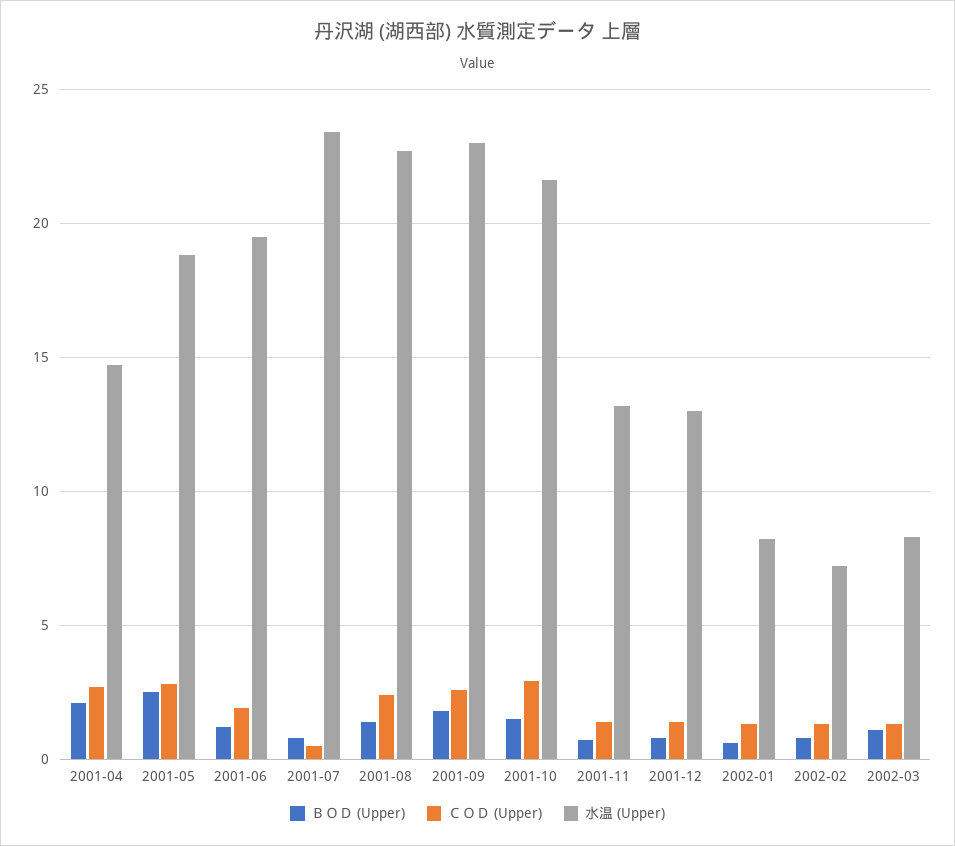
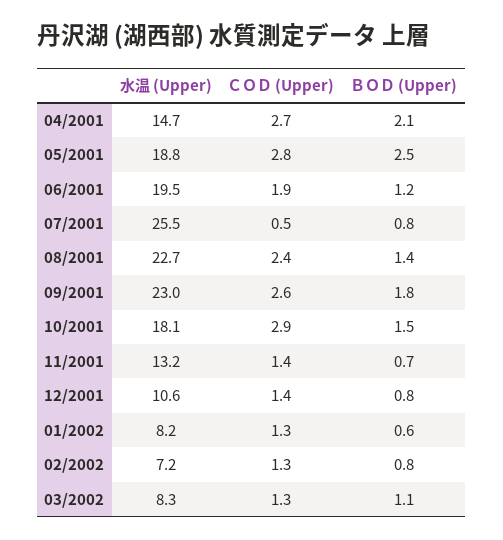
  {
    "ＢＯＤ (Upper)": {
      "2001-04": 2.1,
      "2001-05": 2.5,
      "2001-06": 1.2,
      "2001-07": 0.8,
      "2001-08": 1.4,
      "2001-09": 1.8,
      "2001-10": 1.5,
      "2001-11": 0.7,
      "2001-12": 0.8,
      "2002-01": 0.6,
      "2002-02": 0.8,
      "2002-03": 1.1
    },
    "ＣＯＤ (Upper)": {
      "2001-04": 2.7,
      "2001-05": 2.8,
      "2001-06": 1.9,
      "2001-07": 0.5,
      "2001-08": 2.4,
      "2001-09": 2.6,
      "2001-10": 2.9,
      "2001-11": 1.4,
      "2001-12": 1.4,
      "2002-01": 1.3,
      "2002-02": 1.3,
      "2002-03": 1.3
    },
    "水温 (Upper)": {
      "2001-04": 14.7,
      "2001-05": 18.8,
      "2001-06": 19.5,
-     "2001-07": 23.5,
+     "2001-07": 25.5,
      "2001-08": 22.7,
      "2001-09": 23,
-     "2001-10": 21.5,
+     "2001-10": 18.1,
      "2001-11": 13.2,
-     "2001-12": 13,
+     "2001-12": 10.6,
      "2002-01": 8.2,
      "2002-02": 7.2,
      "2002-03": 8.3
    }
  }

